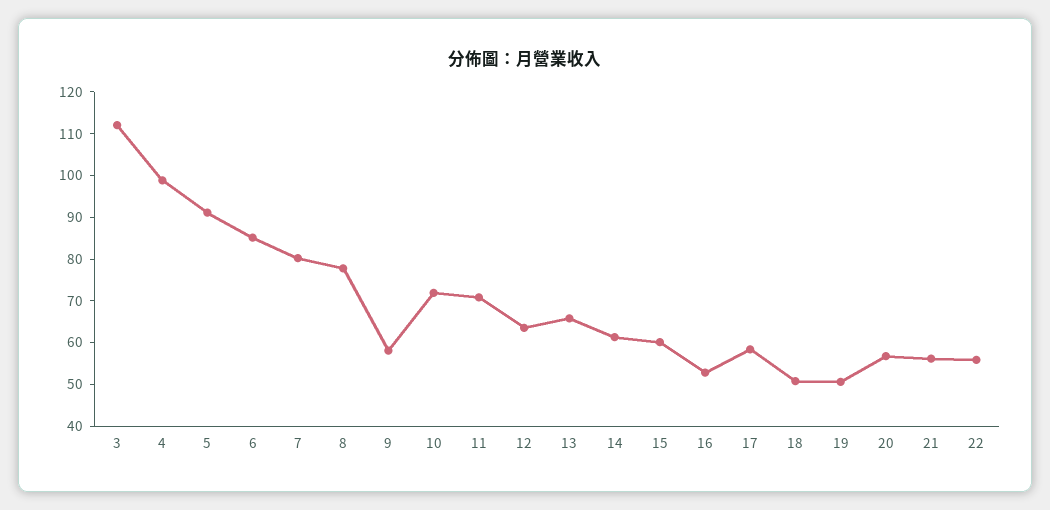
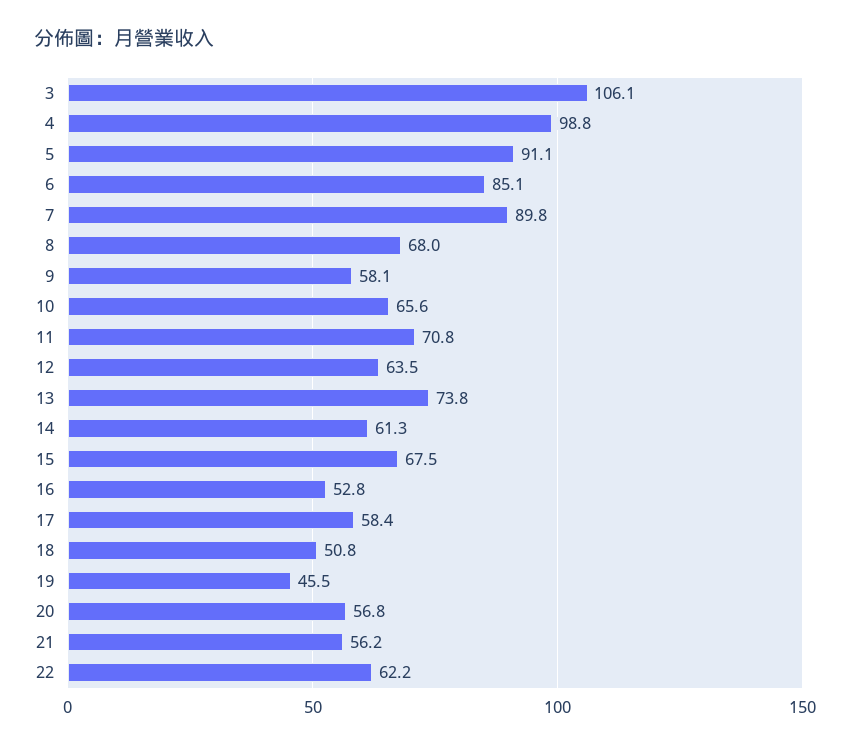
  {
-   "3": 112,
+   "3": 106.1,
    "4": 98.8,
    "5": 91.1,
    "6": 85.1,
-   "7": 80,
+   "7": 89.8,
-   "8": 78,
+   "8": 68,
    "9": 58.1,
-   "10": 72,
+   "10": 65.6,
    "11": 70.8,
    "12": 63.5,
-   "13": 66,
+   "13": 73.8,
    "14": 61.3,
-   "15": 60,
+   "15": 67.5,
    "16": 52.8,
    "17": 58.4,
    "18": 50.8,
-   "19": 50,
+   "19": 45.5,
    "20": 56.8,
    "21": 56.2,
-   "22": 56
+   "22": 62.2
  }

